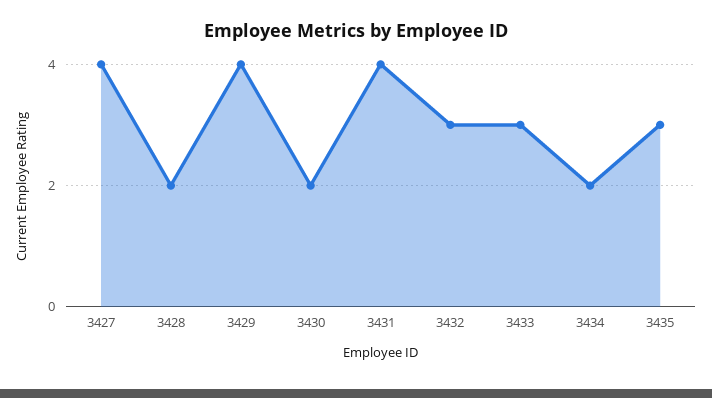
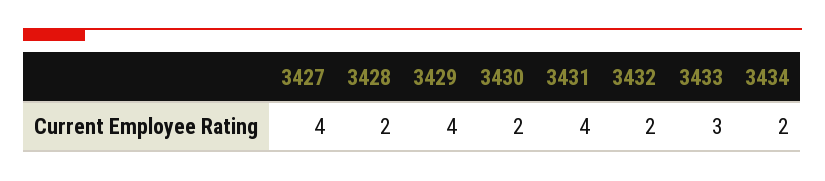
  {
    "3427": 4,
    "3428": 2,
    "3429": 4,
    "3430": 2,
    "3431": 4,
-   "3432": 3,
+   "3432": 2,
    "3433": 3,
-   "3434": 2,
+   "3434": 2
-   "3435": 3
  }

